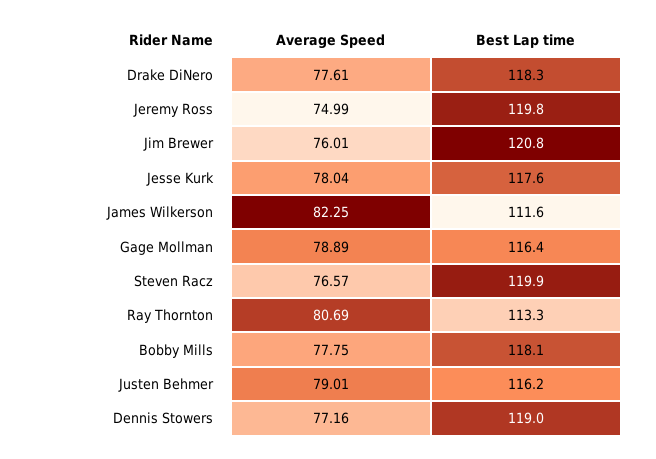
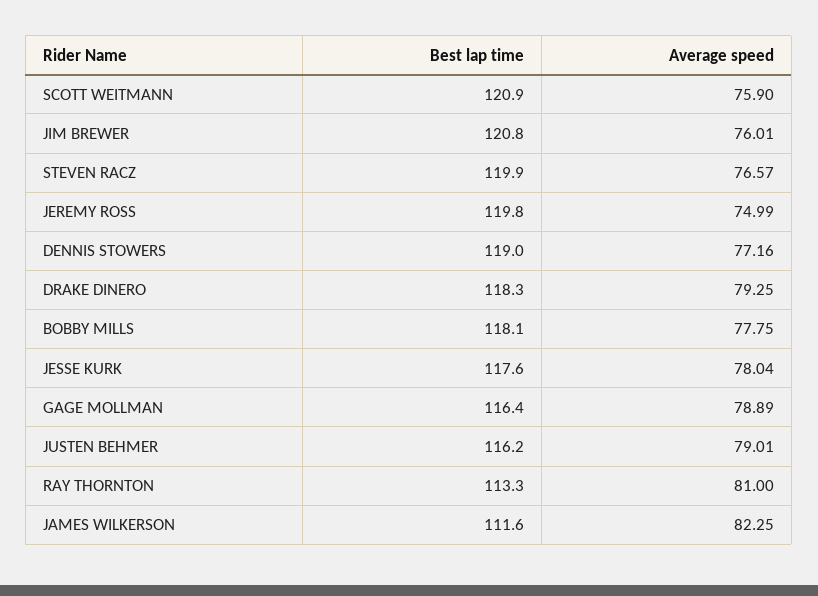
  {
    "Average Speed": {
-     "Drake DiNero": 77.61,
+     "Drake DiNero": 79.25,
      "Jeremy Ross": 74.99,
      "Jim Brewer": 76.01,
      "Jesse Kurk": 78.04,
      "James Wilkerson": 82.25,
      "Gage Mollman": 78.89,
      "Steven Racz": 76.57,
-     "Ray Thornton": 80.69,
+     "Ray Thornton": 81,
      "Bobby Mills": 77.75,
      "Justen Behmer": 79.01,
-     "Dennis Stowers": 77.16
+     "Dennis Stowers": 77.16,
+     "SCOTT WEITMANN": 75.9
    },
    "Best Lap time": {
      "Drake DiNero": 118.3,
      "Jeremy Ross": 119.8,
      "Jim Brewer": 120.8,
      "Jesse Kurk": 117.6,
      "James Wilkerson": 111.6,
      "Gage Mollman": 116.4,
      "Steven Racz": 119.9,
      "Ray Thornton": 113.3,
      "Bobby Mills": 118.1,
      "Justen Behmer": 116.2,
-     "Dennis Stowers": 119
+     "Dennis Stowers": 119,
+     "SCOTT WEITMANN": 120.9
    }
  }

